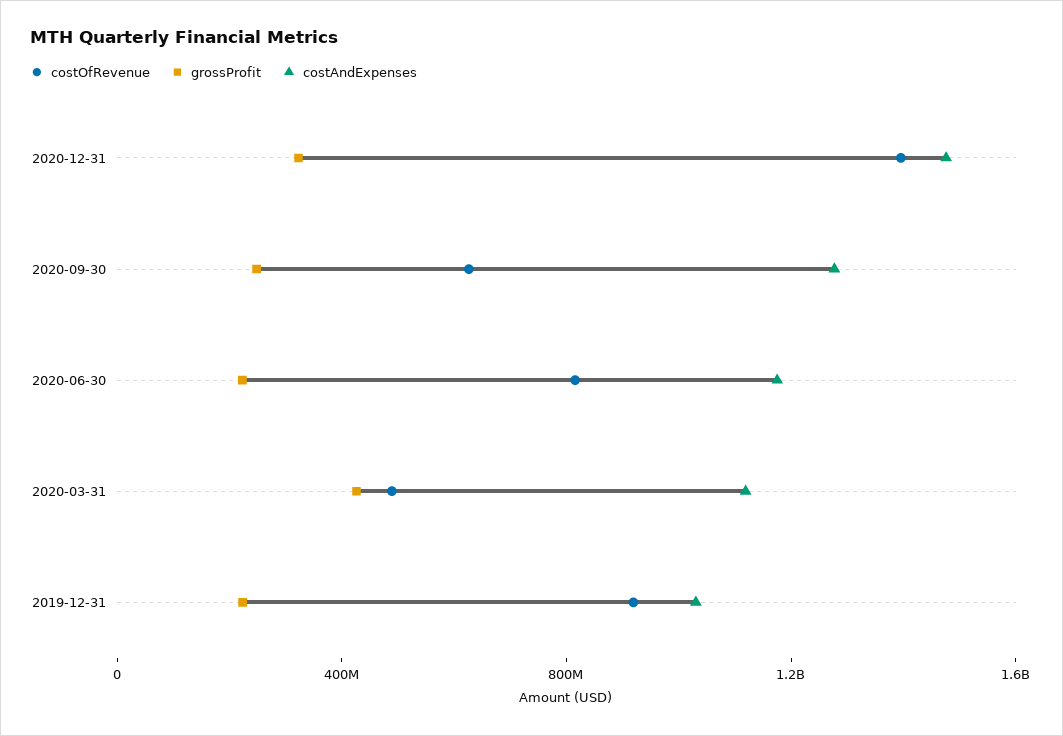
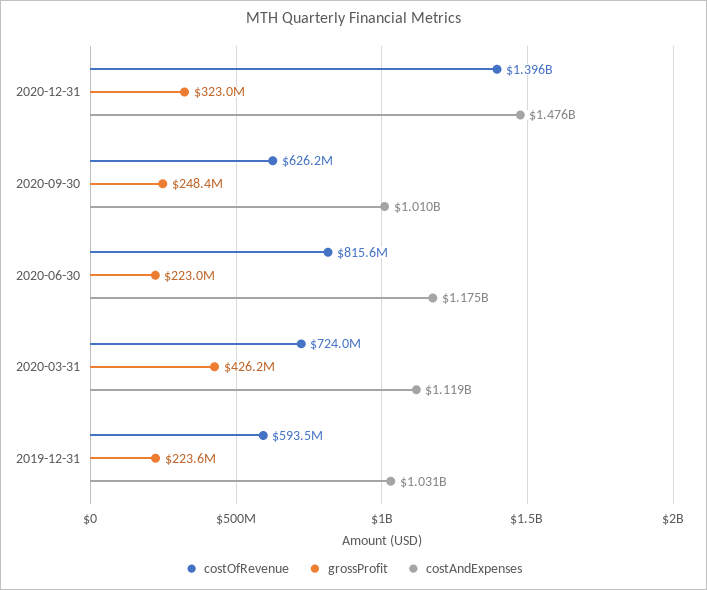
  {
    "costOfRevenue": {
      "2020-12-31": 1396000000,
      "2020-09-30": 626200000,
      "2020-06-30": 815600000,
-     "2020-03-31": 500000000,
+     "2020-03-31": 724000000,
-     "2019-12-31": 900000000
+     "2019-12-31": 593500000
    },
    "grossProfit": {
      "2020-12-31": 323000000,
      "2020-09-30": 248400000,
      "2020-06-30": 223000000,
      "2020-03-31": 426200000,
      "2019-12-31": 223600000
    },
    "costAndExpenses": {
      "2020-12-31": 1476000000,
-     "2020-09-30": 1300000000,
+     "2020-09-30": 1010000000,
      "2020-06-30": 1175000000,
      "2020-03-31": 1119000000,
      "2019-12-31": 1031000000
    }
  }

